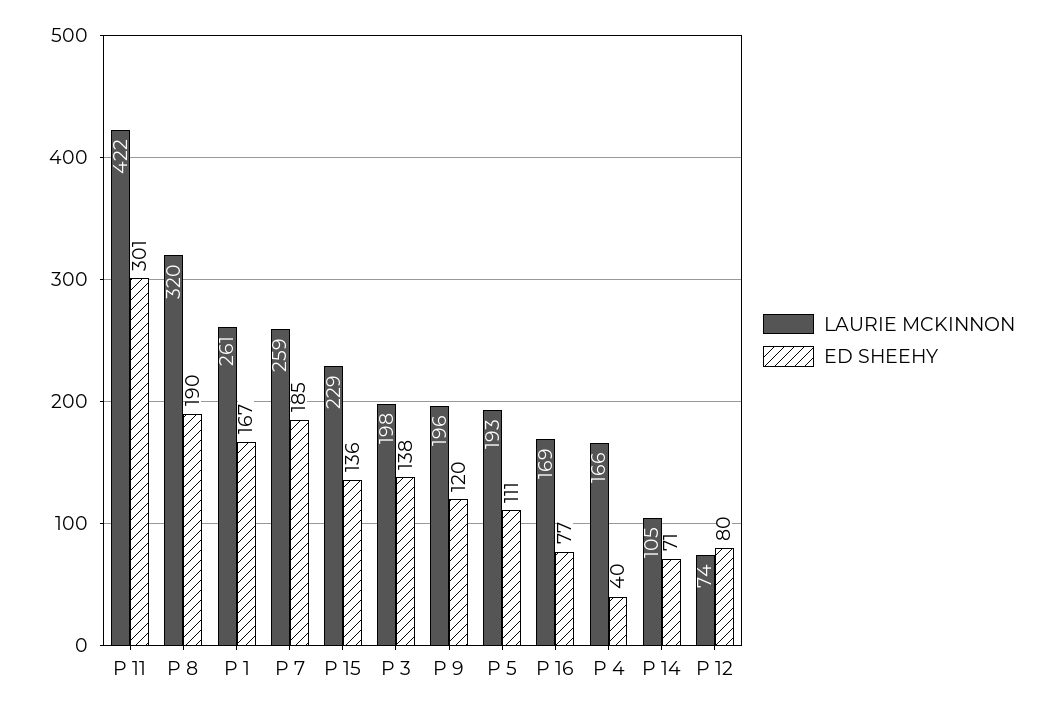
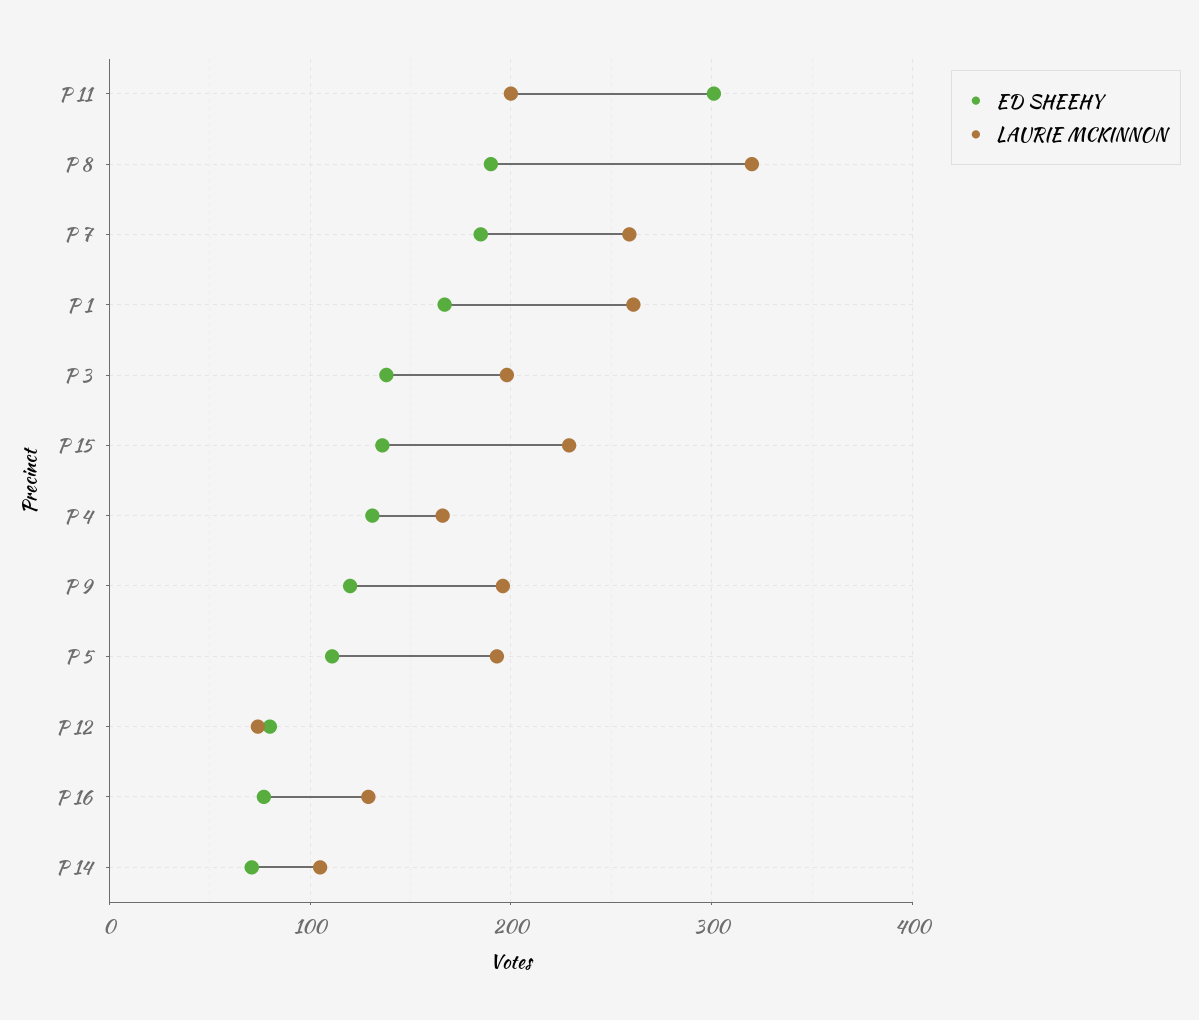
  {
    "LAURIE MCKINNON": {
-     "P 11": 422,
+     "P 11": 200,
      "P 8": 320,
      "P 1": 261,
      "P 7": 259,
      "P 15": 229,
      "P 3": 198,
      "P 9": 196,
      "P 5": 193,
-     "P 16": 169,
+     "P 16": 130,
      "P 4": 166,
      "P 14": 105,
      "P 12": 74
    },
    "ED SHEEHY": {
      "P 11": 301,
      "P 8": 190,
      "P 1": 167,
      "P 7": 185,
      "P 15": 136,
      "P 3": 138,
      "P 9": 120,
      "P 5": 111,
      "P 16": 77,
-     "P 4": 40,
+     "P 4": 130,
      "P 14": 71,
      "P 12": 80
    }
  }

